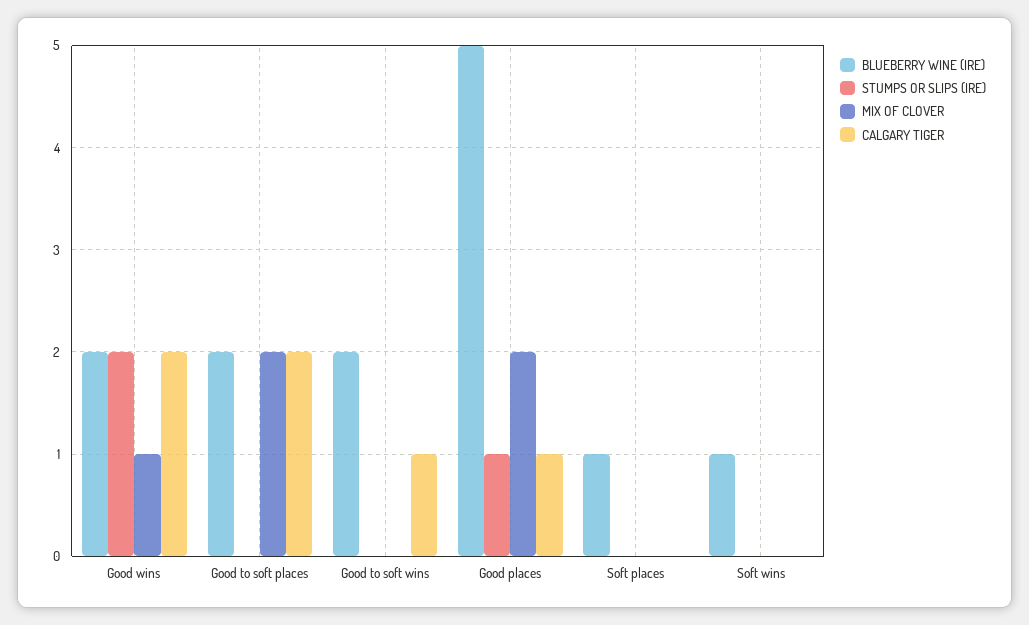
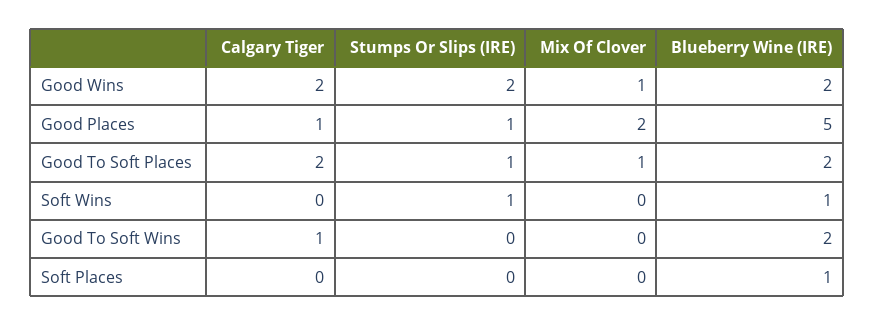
  {
    "BLUEBERRY WINE (IRE)": {
      "Good wins": 2,
      "Good to soft places": 2,
      "Good to soft wins": 2,
      "Good places": 5,
      "Soft places": 1,
      "Soft wins": 1
    },
    "STUMPS OR SLIPS (IRE)": {
      "Good wins": 2,
-     "Good to soft places": 0,
+     "Good to soft places": 1,
      "Good to soft wins": 0,
      "Good places": 1,
      "Soft places": 0,
-     "Soft wins": 0
+     "Soft wins": 1
    },
    "MIX OF CLOVER": {
      "Good wins": 1,
-     "Good to soft places": 2,
+     "Good to soft places": 1,
      "Good to soft wins": 0,
      "Good places": 2,
      "Soft places": 0,
      "Soft wins": 0
    },
    "CALGARY TIGER": {
      "Good wins": 2,
      "Good to soft places": 2,
      "Good to soft wins": 1,
      "Good places": 1,
      "Soft places": 0,
      "Soft wins": 0
    }
  }

